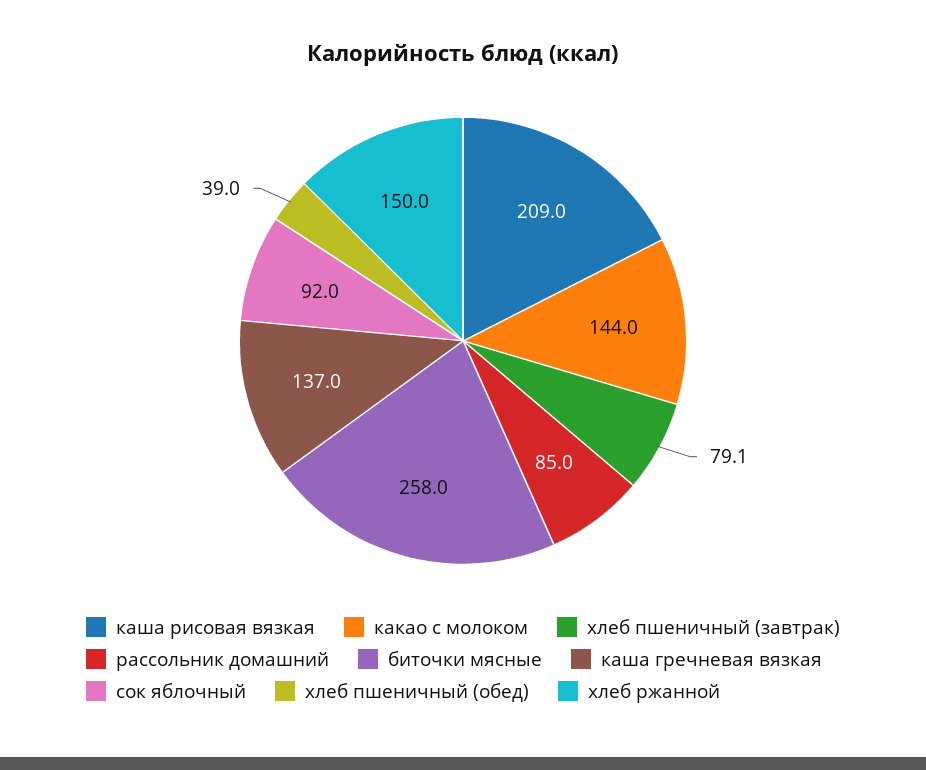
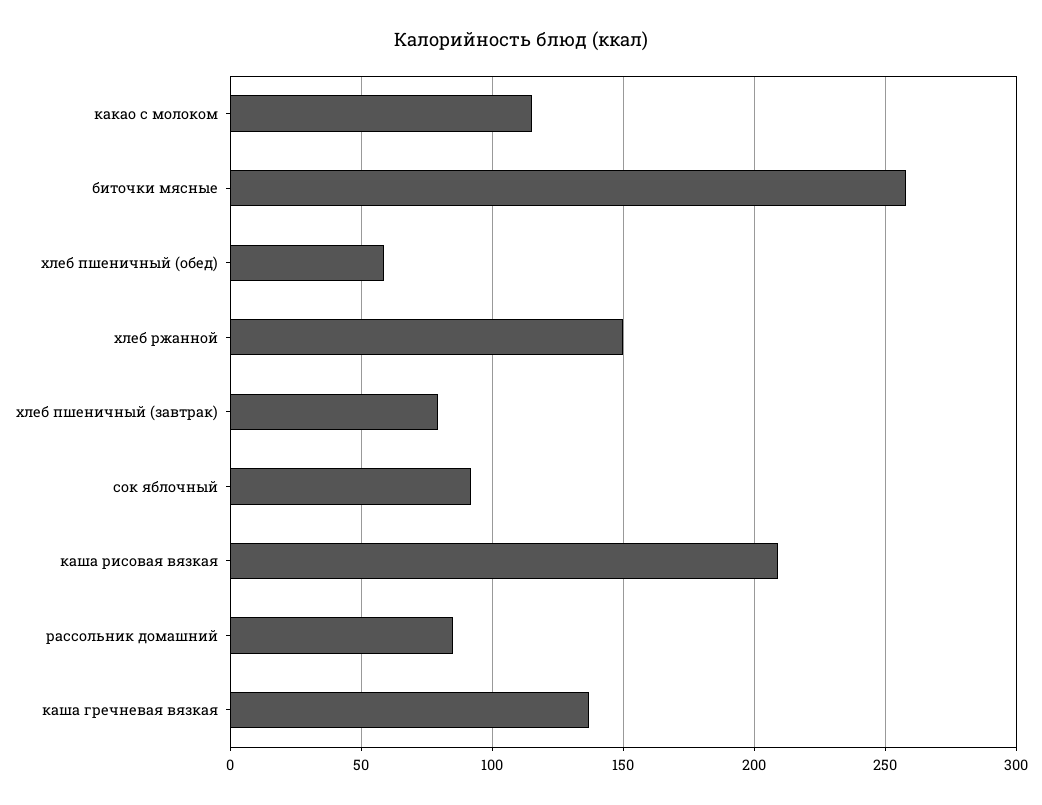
  {
    "каша рисовая вязкая": 209,
-   "какао с молоком": 144,
+   "какао с молоком": 115,
    "хлеб пшеничный (завтрак)": 79.1,
    "рассольник домашний": 85,
    "биточки мясные": 258,
    "каша гречневая вязкая": 137,
    "сок яблочный": 92,
-   "хлеб пшеничный (обед)": 39,
+   "хлеб пшеничный (обед)": 60,
    "хлеб ржанной": 150
  }

